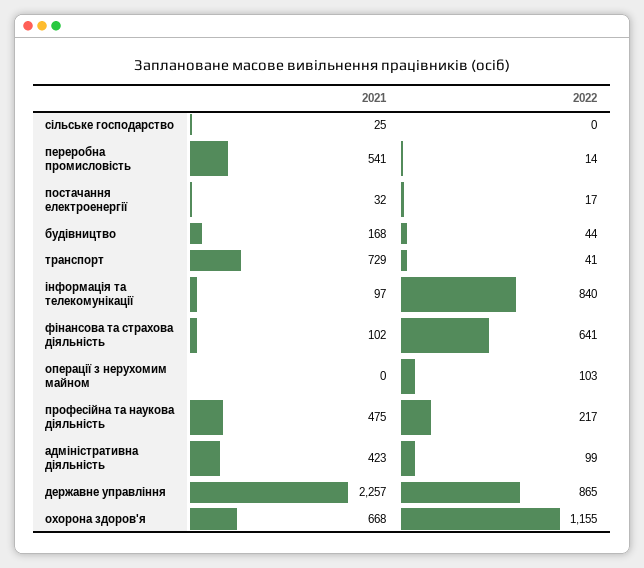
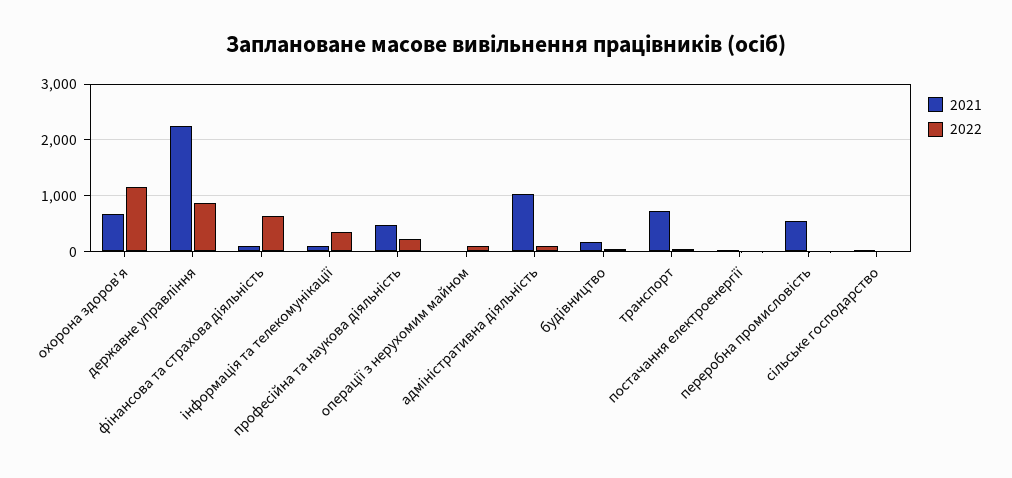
  {
    "2021": {
      "сільське господарство": 25,
      "переробна промисловість": 541,
      "постачання електроенергії": 32,
      "будівництво": 168,
      "транспорт": 729,
      "інформація та телекомунікації": 97,
      "фінансова та страхова діяльність": 102,
      "операції з нерухомим майном": 0,
      "професійна та наукова діяльність": 475,
-     "адміністративна діяльність": 423,
+     "адміністративна діяльність": 1000,
      "державне управління": 2257,
      "охорона здоров'я": 668
    },
    "2022": {
      "сільське господарство": 0,
      "переробна промисловість": 14,
      "постачання електроенергії": 17,
      "будівництво": 44,
      "транспорт": 41,
-     "інформація та телекомунікації": 840,
+     "інформація та телекомунікації": 400,
      "фінансова та страхова діяльність": 641,
      "операції з нерухомим майном": 103,
      "професійна та наукова діяльність": 217,
      "адміністративна діяльність": 99,
      "державне управління": 865,
      "охорона здоров'я": 1155
    }
  }

